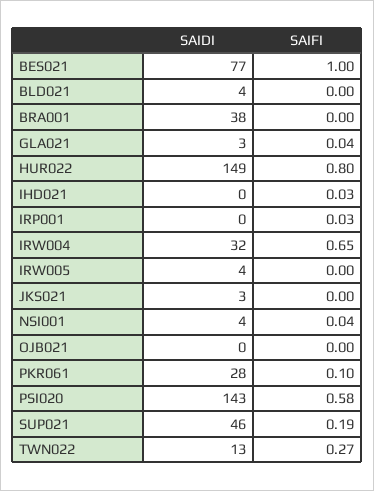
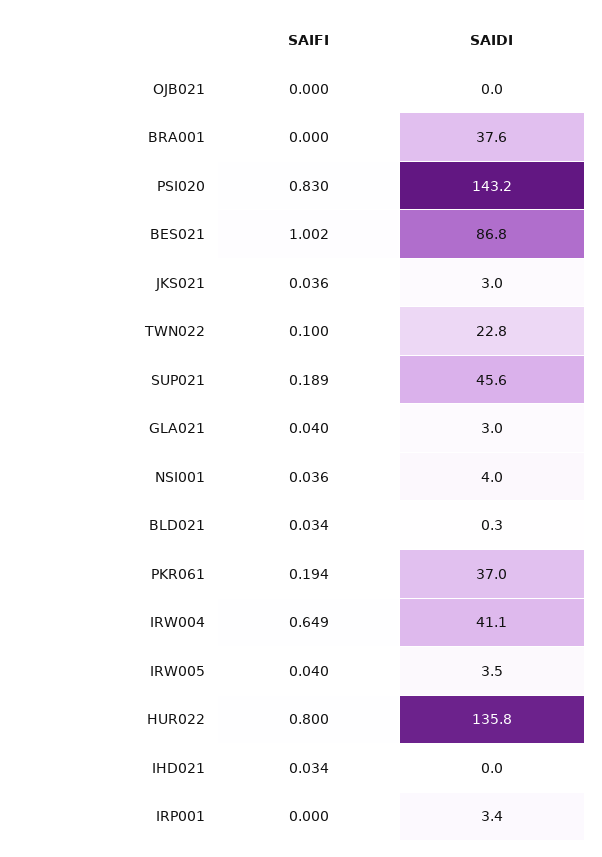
  {
    "SAIDI": {
-     "BES021": 77,
+     "BES021": 86.8,
-     "BLD021": 4,
+     "BLD021": 0.3,
      "BRA001": 37.6,
      "GLA021": 3,
-     "HUR022": 149,
+     "HUR022": 135.8,
      "IHD021": 0,
-     "IRP001": 0,
+     "IRP001": 3.4,
-     "IRW004": 32,
+     "IRW004": 41.1,
      "IRW005": 3.5,
      "JKS021": 3,
      "NSI001": 4,
      "OJB021": 0,
-     "PKR061": 28,
+     "PKR061": 37,
      "PSI020": 143.2,
      "SUP021": 45.6,
-     "TWN022": 13
+     "TWN022": 22.8
    },
    "SAIFI": {
      "BES021": 1.002,
-     "BLD021": 0,
+     "BLD021": 0.034,
      "BRA001": 0,
      "GLA021": 0.04,
      "HUR022": 0.8,
      "IHD021": 0.034,
-     "IRP001": 0.03,
+     "IRP001": 0,
      "IRW004": 0.649,
-     "IRW005": 0,
+     "IRW005": 0.04,
-     "JKS021": 0,
+     "JKS021": 0.036,
      "NSI001": 0.036,
      "OJB021": 0,
-     "PKR061": 0.1,
+     "PKR061": 0.194,
-     "PSI020": 0.58,
+     "PSI020": 0.83,
      "SUP021": 0.189,
-     "TWN022": 0.27
+     "TWN022": 0.1
    }
  }

